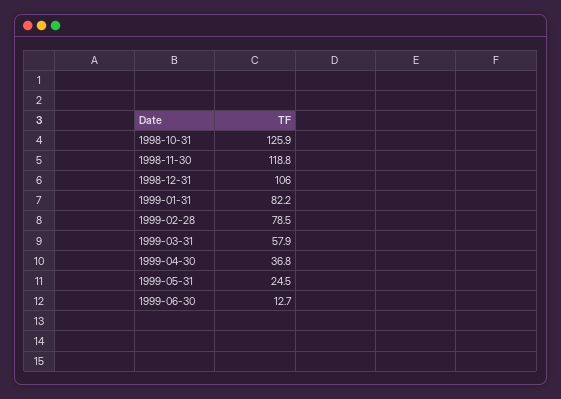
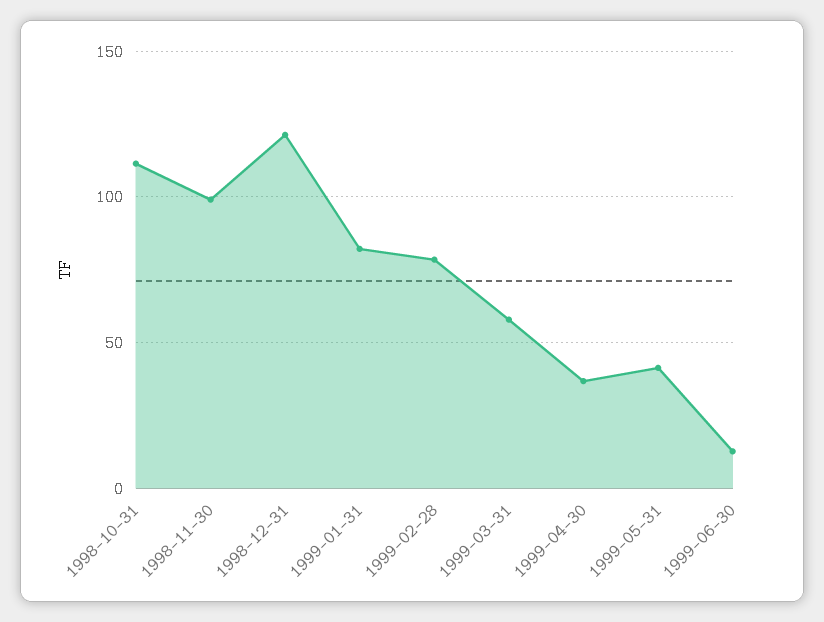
  {
-   "1998-10-31": 125.9,
+   "1998-10-31": 110,
-   "1998-11-30": 118.8,
+   "1998-11-30": 100,
-   "1998-12-31": 106,
+   "1998-12-31": 120,
    "1999-01-31": 82.2,
    "1999-02-28": 78.5,
    "1999-03-31": 57.9,
    "1999-04-30": 36.8,
-   "1999-05-31": 24.5,
+   "1999-05-31": 40,
    "1999-06-30": 12.7
  }

